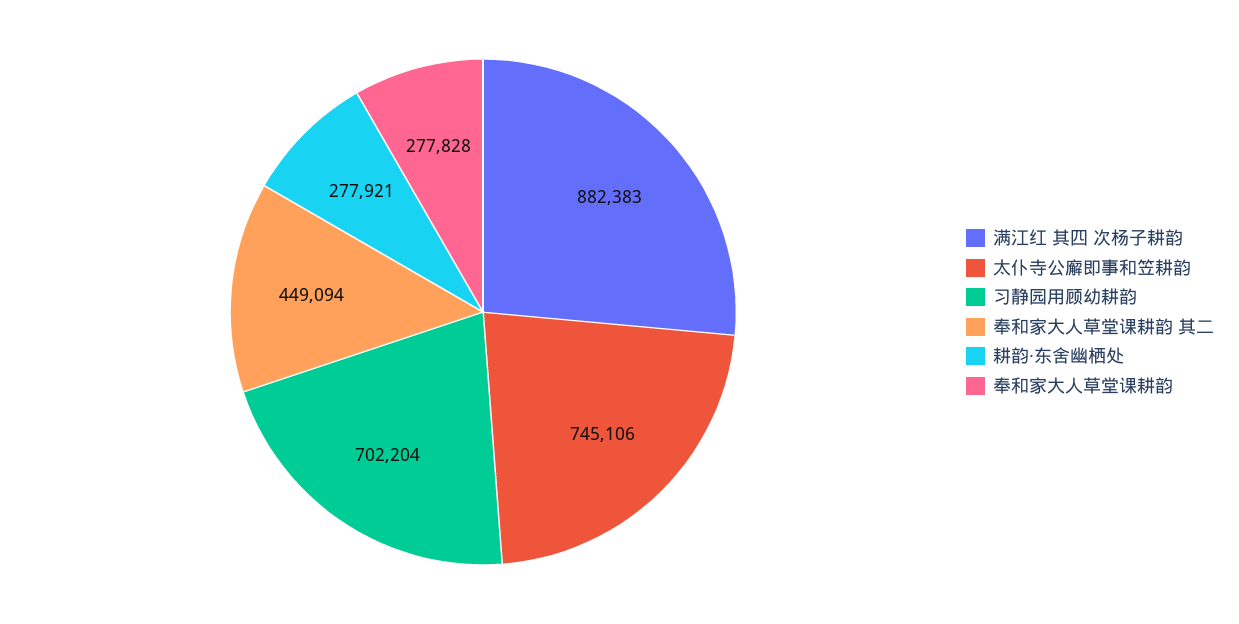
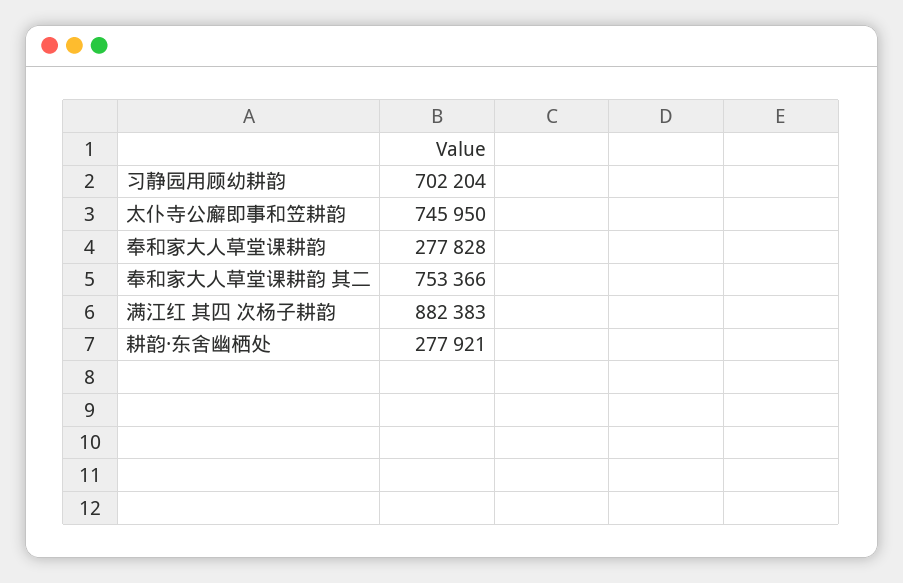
  {
    "满江红 其四 次杨子耕韵": 882383,
-   "太仆寺公廨即事和笠耕韵": 745106,
+   "太仆寺公廨即事和笠耕韵": 745950,
    "习静园用顾幼耕韵": 702204,
-   "奉和家大人草堂课耕韵 其二": 449094,
+   "奉和家大人草堂课耕韵 其二": 753366,
    "耕韵·东舍幽栖处": 277921,
    "奉和家大人草堂课耕韵": 277828
  }

